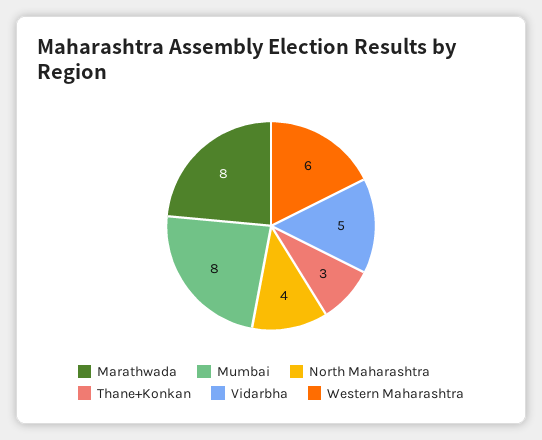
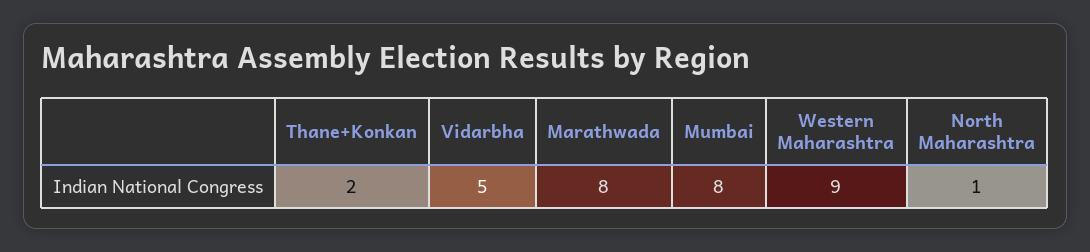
  {
    "Marathwada": 8,
    "Mumbai": 8,
-   "North Maharashtra": 4,
+   "North Maharashtra": 1,
-   "Thane+Konkan": 3,
+   "Thane+Konkan": 2,
    "Vidarbha": 5,
-   "Western Maharashtra": 6
+   "Western Maharashtra": 9
  }

